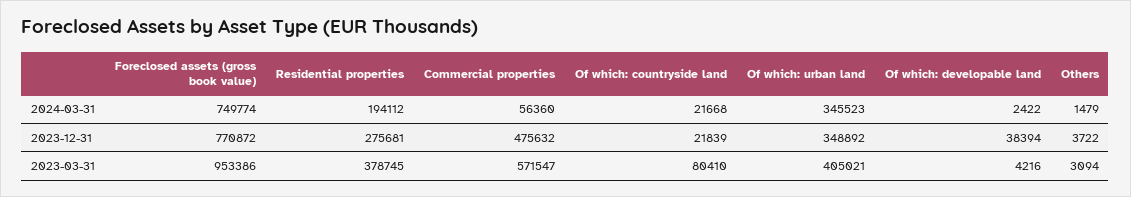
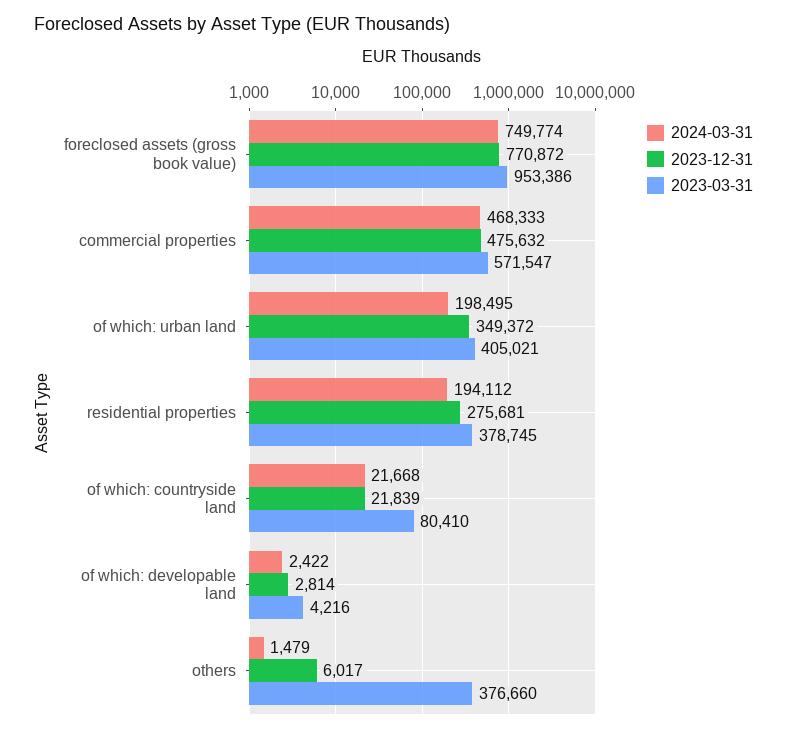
  {
    "2024-03-31": {
      "Foreclosed assets (gross book value)": 749774,
      "Residential properties": 194112,
-     "Commercial properties": 56360,
+     "Commercial properties": 468333,
      "Of which: countryside land": 21668,
-     "Of which: urban land": 345523,
+     "Of which: urban land": 198495,
      "Of which: developable land": 2422,
      "Others": 1479
    },
    "2023-12-31": {
      "Foreclosed assets (gross book value)": 770872,
      "Residential properties": 275681,
      "Commercial properties": 475632,
      "Of which: countryside land": 21839,
-     "Of which: urban land": 348892,
+     "Of which: urban land": 349372,
-     "Of which: developable land": 38394,
+     "Of which: developable land": 2814,
-     "Others": 3722
+     "Others": 6017
    },
    "2023-03-31": {
      "Foreclosed assets (gross book value)": 953386,
      "Residential properties": 378745,
      "Commercial properties": 571547,
      "Of which: countryside land": 80410,
      "Of which: urban land": 405021,
      "Of which: developable land": 4216,
-     "Others": 3094
+     "Others": 376660
    }
  }

